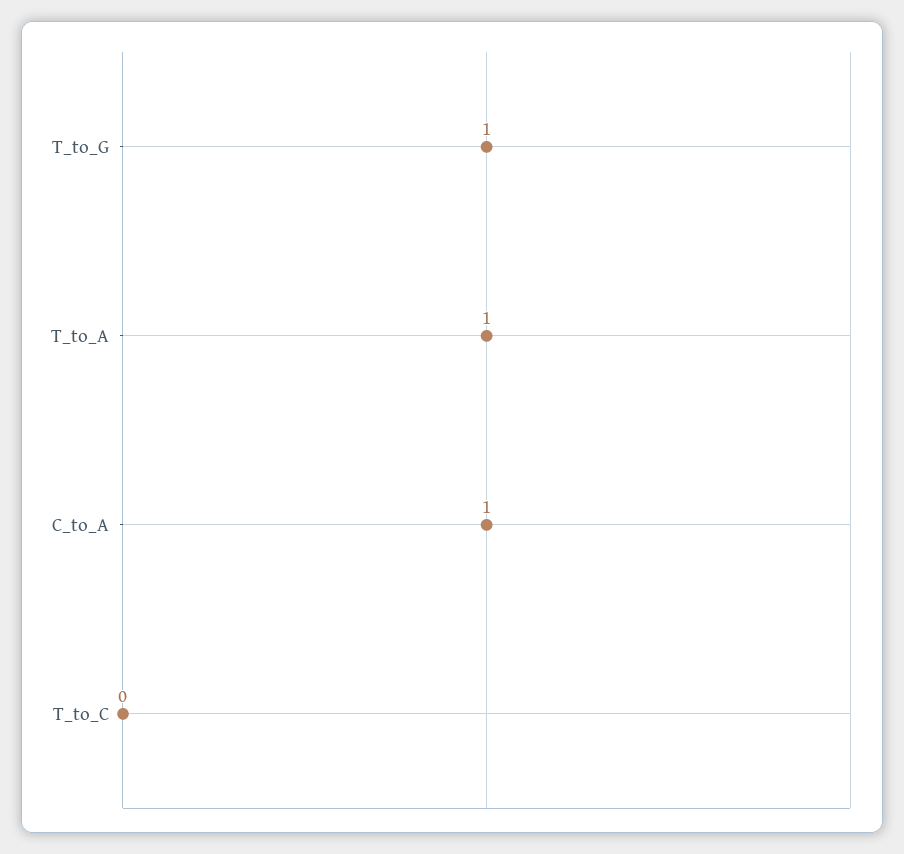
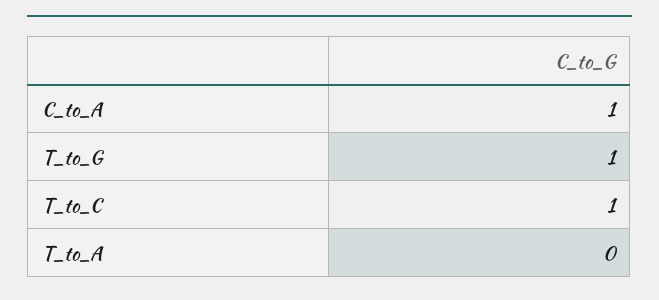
  {
    "T_to_G": 1,
-   "T_to_A": 1,
+   "T_to_A": 0,
    "C_to_A": 1,
-   "T_to_C": 0
+   "T_to_C": 1
  }

